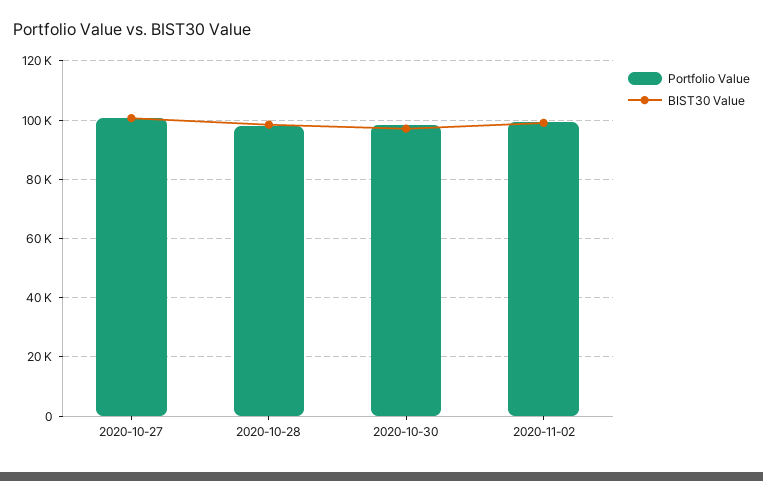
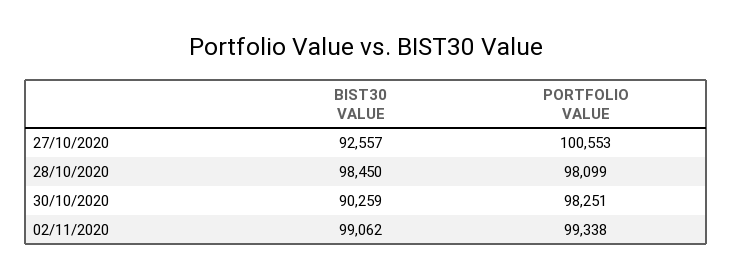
  {
    "Portfolio Value": {
      "2020-10-27": 100553,
      "2020-10-28": 98099,
      "2020-10-30": 98251,
      "2020-11-02": 99338
    },
    "BIST30 Value": {
-     "2020-10-27": 100000,
+     "2020-10-27": 92557,
      "2020-10-28": 98450,
-     "2020-10-30": 97500,
+     "2020-10-30": 90259,
      "2020-11-02": 99062
    }
  }

